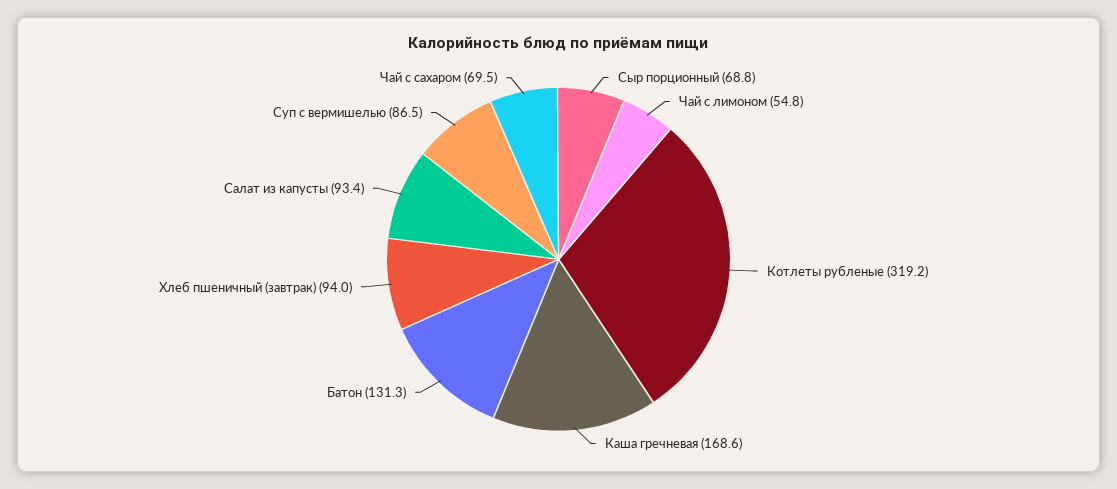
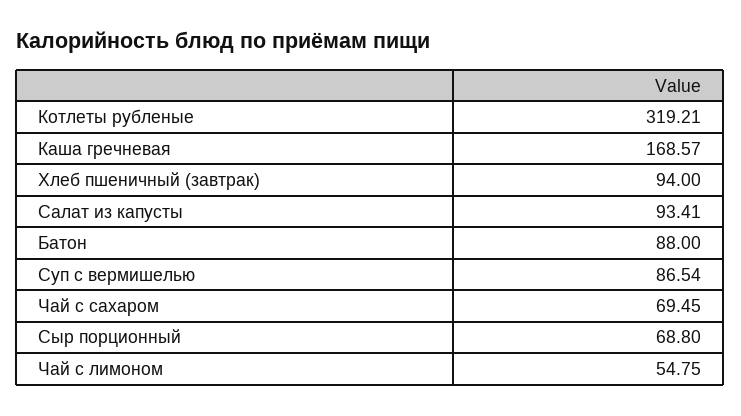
  {
    "Сыр порционный": 68.8,
    "Чай с лимоном": 54.75,
    "Котлеты рубленые": 319.21,
    "Каша гречневая": 168.57,
-   "Батон": 131.3,
+   "Батон": 88,
    "Хлеб пшеничный (завтрак)": 94,
    "Салат из капусты": 93.41,
    "Суп с вермишелью": 86.54,
    "Чай с сахаром": 69.45
  }

